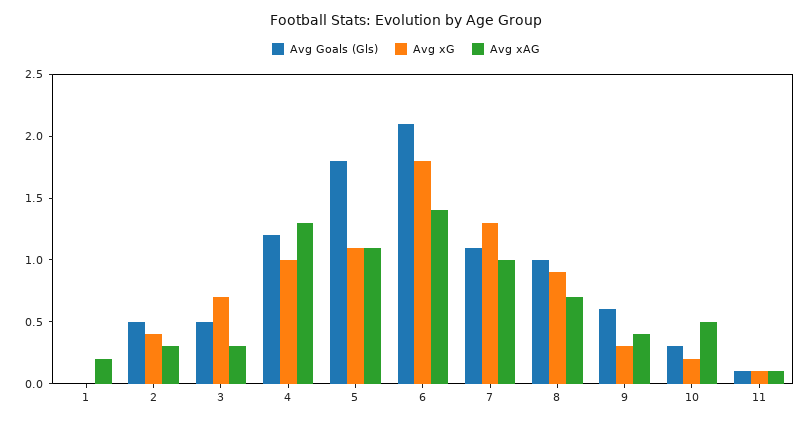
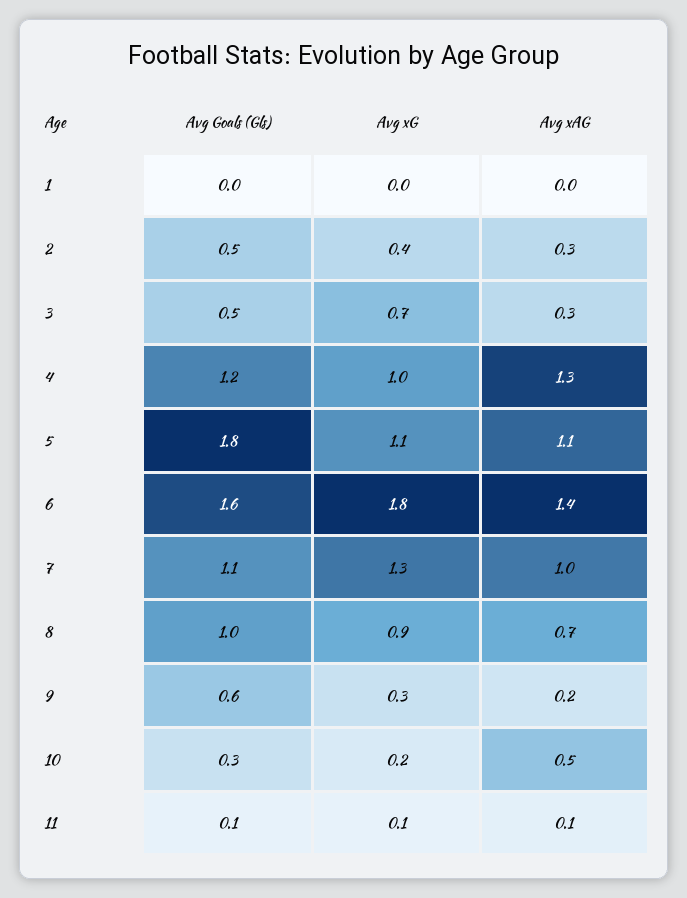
  {
    "Avg Goals (Gls)": {
      "1": 0,
      "2": 0.5,
      "3": 0.5,
      "4": 1.2,
      "5": 1.8,
-     "6": 2.1,
+     "6": 1.6,
      "7": 1.1,
      "8": 1,
      "9": 0.6,
      "10": 0.3,
      "11": 0.1
    },
    "Avg xG": {
      "1": 0,
      "2": 0.4,
      "3": 0.7,
      "4": 1,
      "5": 1.1,
      "6": 1.8,
      "7": 1.3,
      "8": 0.9,
      "9": 0.3,
      "10": 0.2,
      "11": 0.1
    },
    "Avg xAG": {
-     "1": 0.2,
+     "1": 0,
      "2": 0.3,
      "3": 0.3,
      "4": 1.3,
      "5": 1.1,
      "6": 1.4,
      "7": 1,
      "8": 0.7,
-     "9": 0.4,
+     "9": 0.2,
      "10": 0.5,
      "11": 0.1
    }
  }

